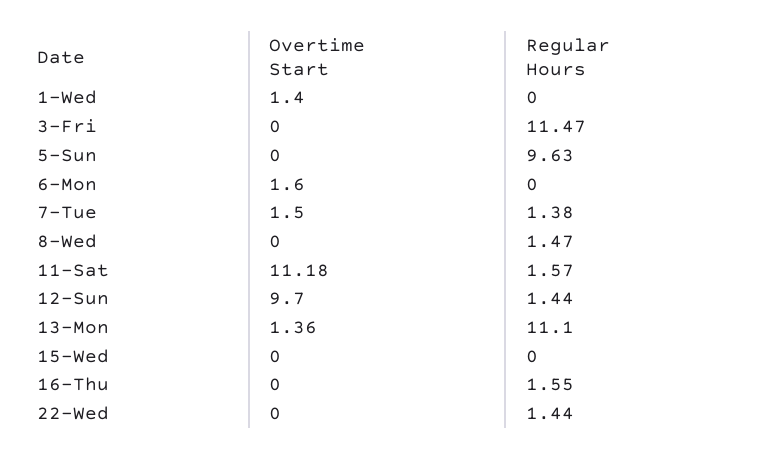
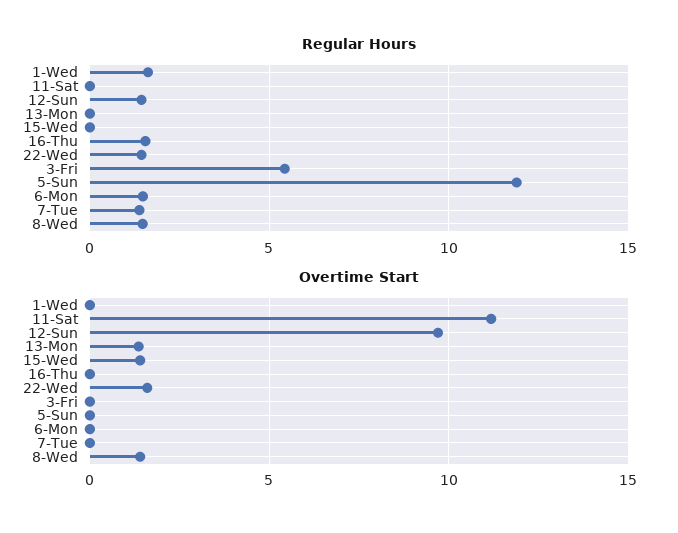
  {
    "Overtime Start": {
-     "1-Wed": 1.4,
+     "1-Wed": 0,
      "3-Fri": 0,
      "5-Sun": 0,
-     "6-Mon": 1.6,
+     "6-Mon": 0,
-     "7-Tue": 1.5,
+     "7-Tue": 0,
-     "8-Wed": 0,
+     "8-Wed": 1.5,
      "11-Sat": 11.18,
      "12-Sun": 9.7,
      "13-Mon": 1.36,
-     "15-Wed": 0,
+     "15-Wed": 1.5,
      "16-Thu": 0,
-     "22-Wed": 0
+     "22-Wed": 1.5
    },
    "Regular Hours": {
-     "1-Wed": 0,
+     "1-Wed": 1.5,
-     "3-Fri": 11.47,
+     "3-Fri": 5.5,
-     "5-Sun": 9.63,
+     "5-Sun": 12,
-     "6-Mon": 0,
+     "6-Mon": 1.5,
      "7-Tue": 1.38,
      "8-Wed": 1.47,
-     "11-Sat": 1.57,
+     "11-Sat": 0,
      "12-Sun": 1.44,
-     "13-Mon": 11.1,
+     "13-Mon": 0,
      "15-Wed": 0,
      "16-Thu": 1.55,
      "22-Wed": 1.44
    }
  }

